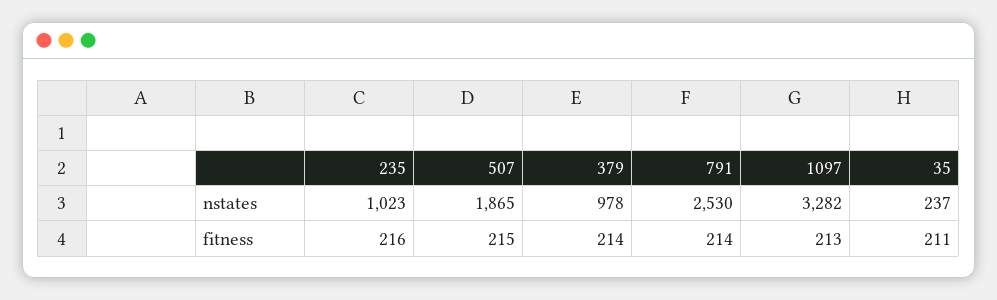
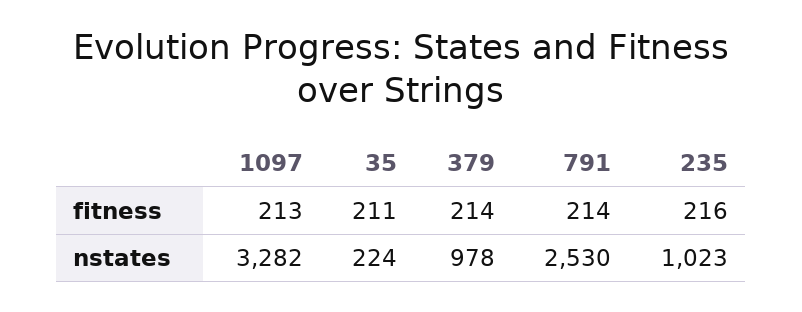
  {
    "235": {
      "nstates": 1023,
      "fitness": 216
    },
-   "507": {
-     "nstates": 1865,
-     "fitness": 215
-   },
    "379": {
      "nstates": 978,
      "fitness": 214
    },
    "791": {
      "nstates": 2530,
      "fitness": 214
    },
    "1097": {
      "nstates": 3282,
      "fitness": 213
    },
    "35": {
-     "nstates": 237,
+     "nstates": 224,
      "fitness": 211
    }
  }

